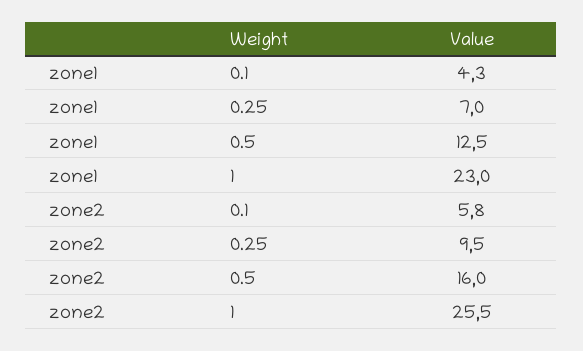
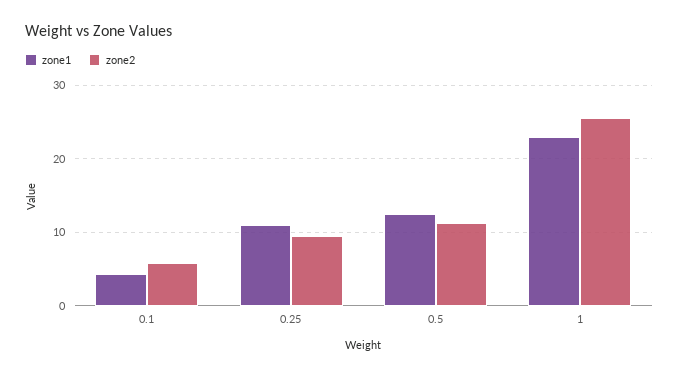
  {
    "zone1": {
      "0.1": 4.3,
-     "0.25": 7,
+     "0.25": 11,
      "0.5": 12.5,
      "1": 23
    },
    "zone2": {
      "0.1": 5.8,
      "0.25": 9.5,
-     "0.5": 16,
+     "0.5": 11,
      "1": 25.5
    }
  }

